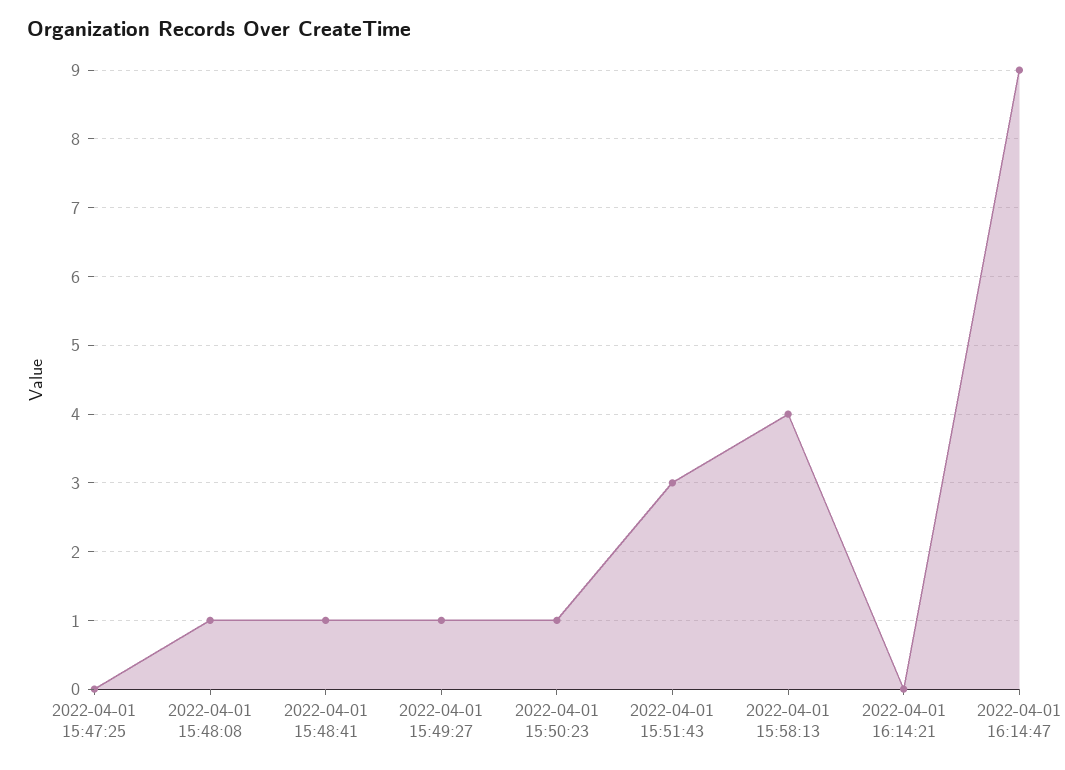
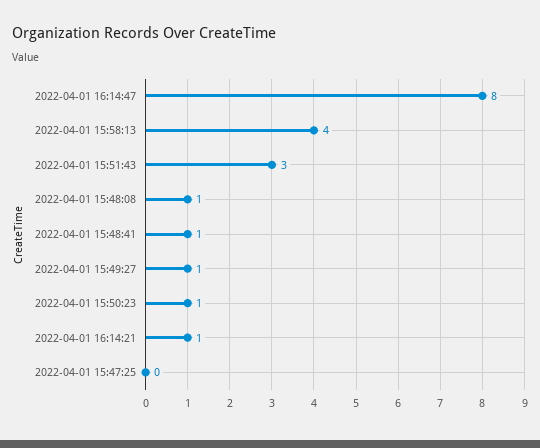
  {
    "2022-04-01 15:47:25": 0,
    "2022-04-01 15:48:08": 1,
    "2022-04-01 15:48:41": 1,
    "2022-04-01 15:49:27": 1,
    "2022-04-01 15:50:23": 1,
    "2022-04-01 15:51:43": 3,
    "2022-04-01 15:58:13": 4,
-   "2022-04-01 16:14:21": 0,
+   "2022-04-01 16:14:21": 1,
-   "2022-04-01 16:14:47": 9
+   "2022-04-01 16:14:47": 8
  }

